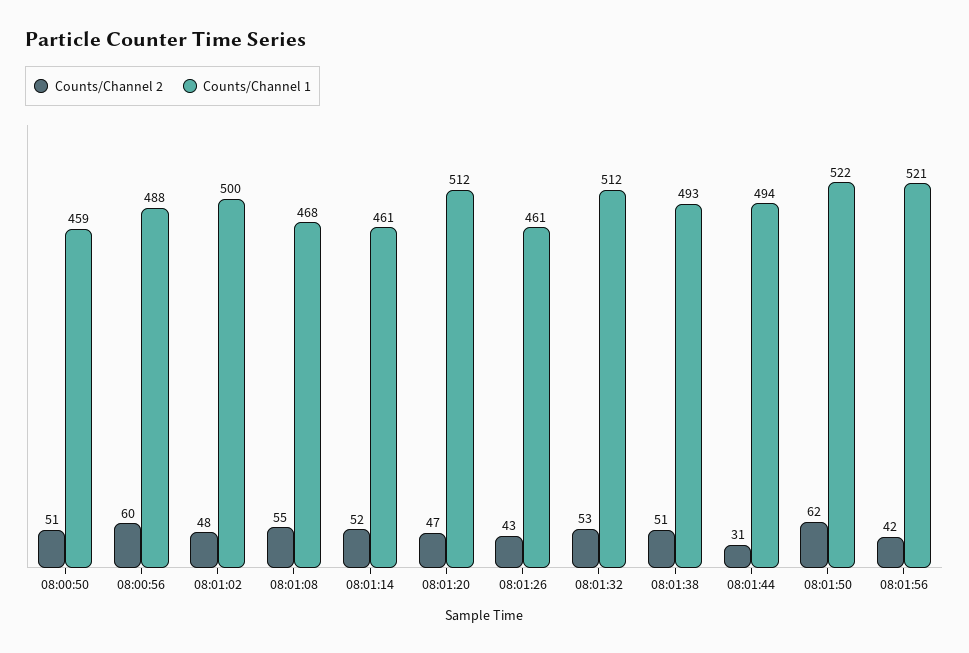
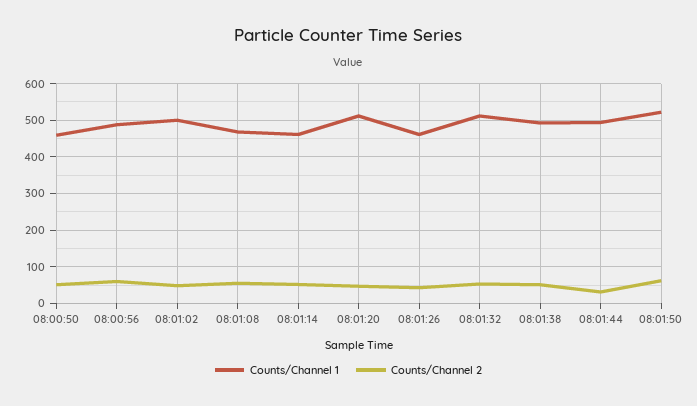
  {
    "Counts/Channel 2": {
      "08:00:50": 51,
      "08:00:56": 60,
      "08:01:02": 48,
      "08:01:08": 55,
      "08:01:14": 52,
      "08:01:20": 47,
      "08:01:26": 43,
      "08:01:32": 53,
      "08:01:38": 51,
      "08:01:44": 31,
-     "08:01:50": 62,
+     "08:01:50": 62
-     "08:01:56": 42
    },
    "Counts/Channel 1": {
      "08:00:50": 459,
      "08:00:56": 488,
      "08:01:02": 500,
      "08:01:08": 468,
      "08:01:14": 461,
      "08:01:20": 512,
      "08:01:26": 461,
      "08:01:32": 512,
      "08:01:38": 493,
      "08:01:44": 494,
-     "08:01:50": 522,
+     "08:01:50": 522
-     "08:01:56": 521
    }
  }

